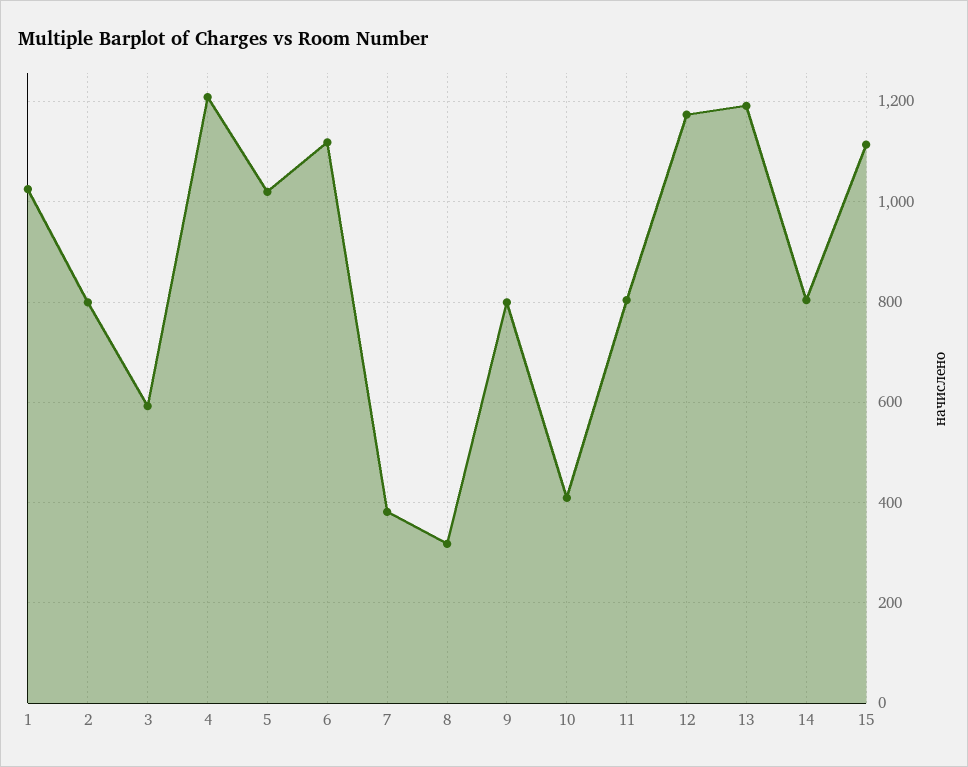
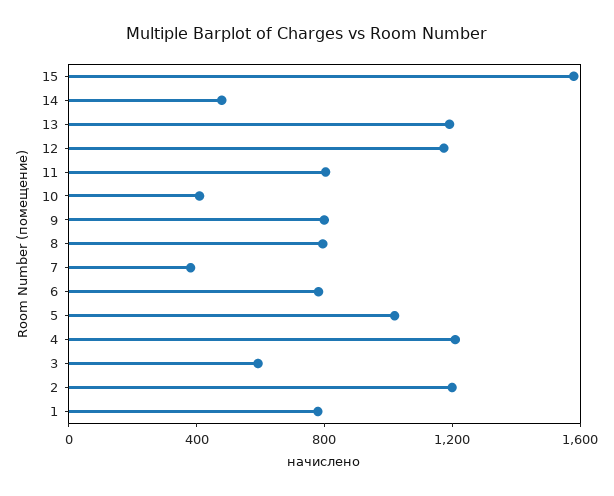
  {
-   "1": 1020,
+   "1": 800,
-   "2": 800,
+   "2": 1200,
    "3": 600,
    "4": 1200,
    "5": 1020,
-   "6": 1120,
+   "6": 800,
    "7": 380,
-   "8": 320,
+   "8": 800,
    "9": 800,
    "10": 400,
    "11": 800,
    "12": 1180,
    "13": 1200,
-   "14": 800,
+   "14": 500,
-   "15": 1120
+   "15": 1600
  }

